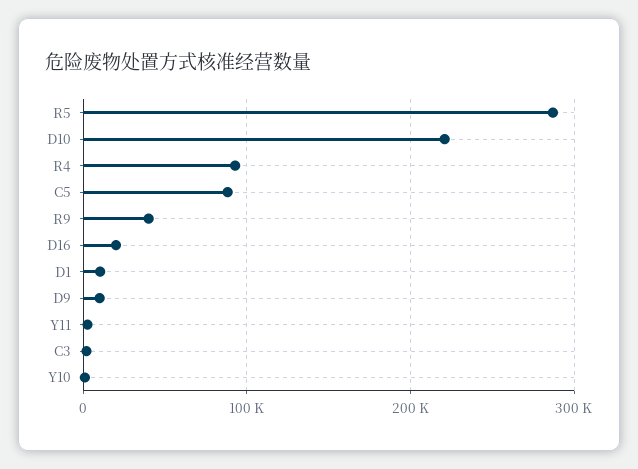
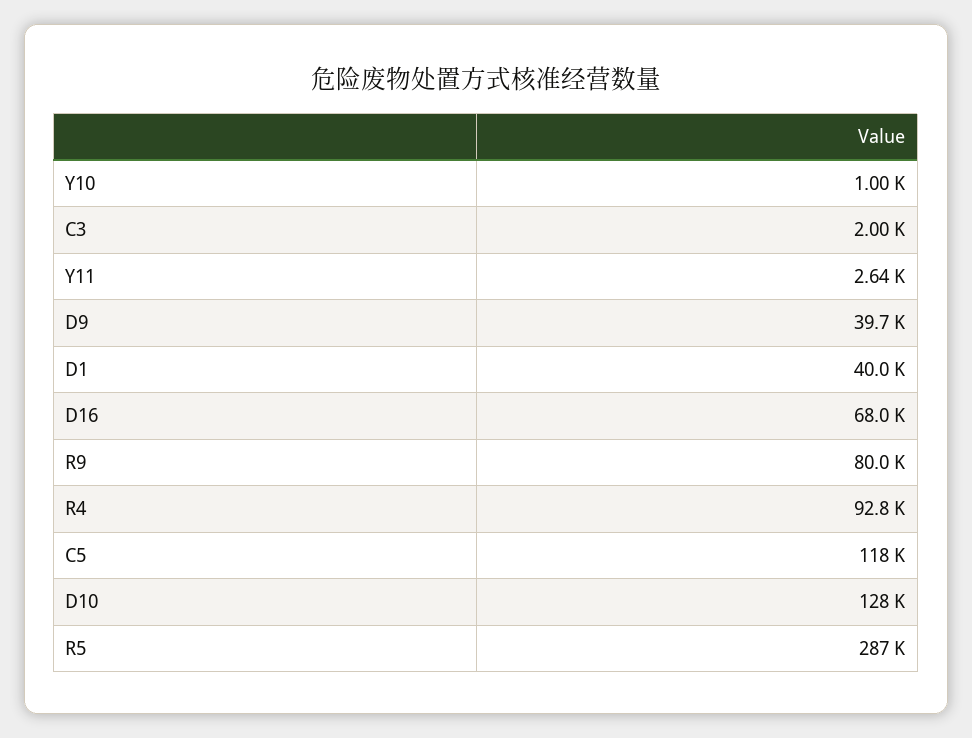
  {
    "R5": 287000,
-   "D10": 220000,
+   "D10": 128000,
    "R4": 92800,
-   "C5": 90000,
+   "C5": 118000,
-   "R9": 40000,
+   "R9": 80000,
-   "D16": 20000,
+   "D16": 68000,
-   "D1": 10000,
+   "D1": 40000,
-   "D9": 10000,
+   "D9": 39700,
    "Y11": 2640,
    "C3": 2000,
    "Y10": 1000
  }

